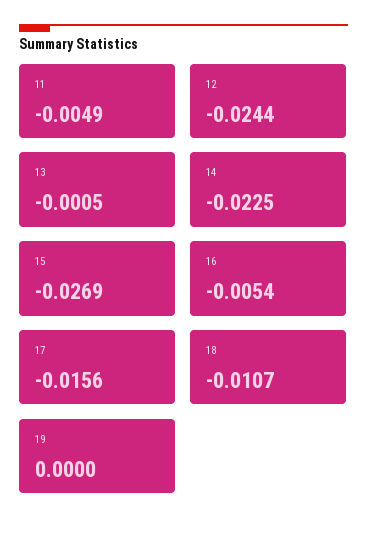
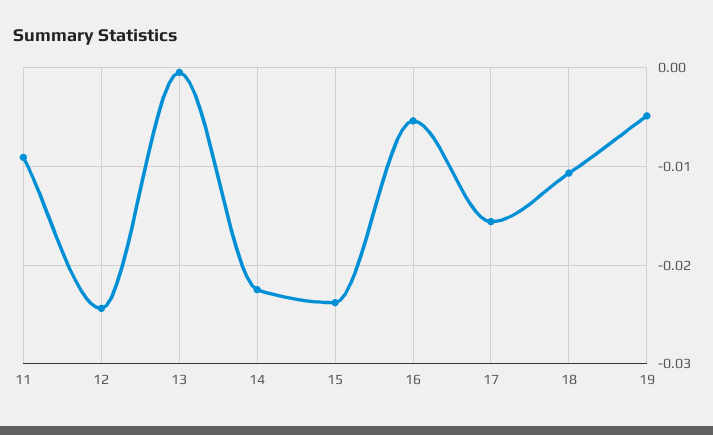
  {
-   "11": -0.0049,
+   "11": -0.009,
    "12": -0.0244,
    "13": -0.0005,
    "14": -0.0225,
-   "15": -0.0269,
+   "15": -0.024,
    "16": -0.0054,
    "17": -0.0156,
    "18": -0.0107,
-   "19": 0
+   "19": -0.005
  }

